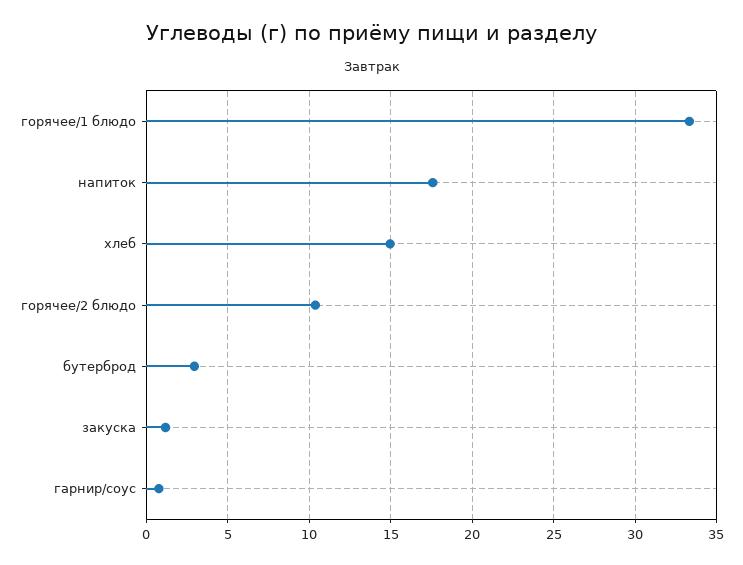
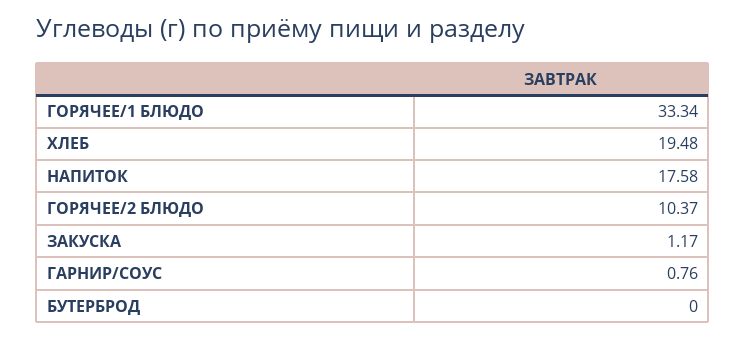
  {
    "горячее/1 блюдо": 33.34,
    "напиток": 17.58,
-   "хлеб": 15,
+   "хлеб": 19.48,
    "горячее/2 блюдо": 10.37,
-   "бутерброд": 3,
+   "бутерброд": 0,
    "закуска": 1.17,
    "гарнир/соус": 0.76
  }

